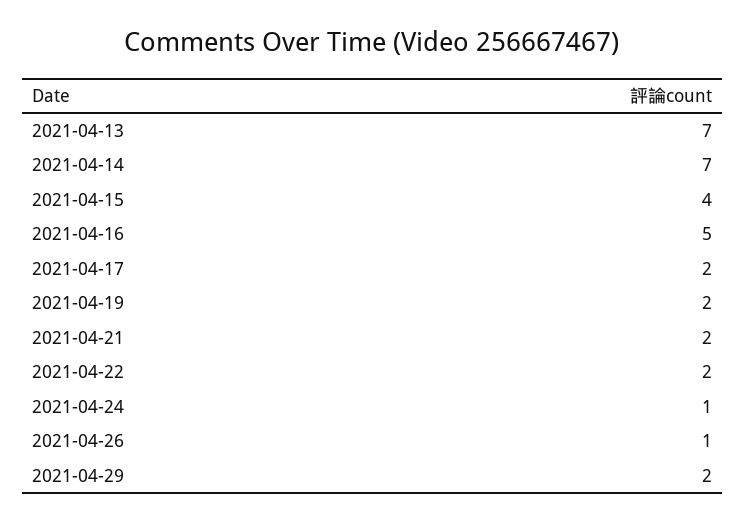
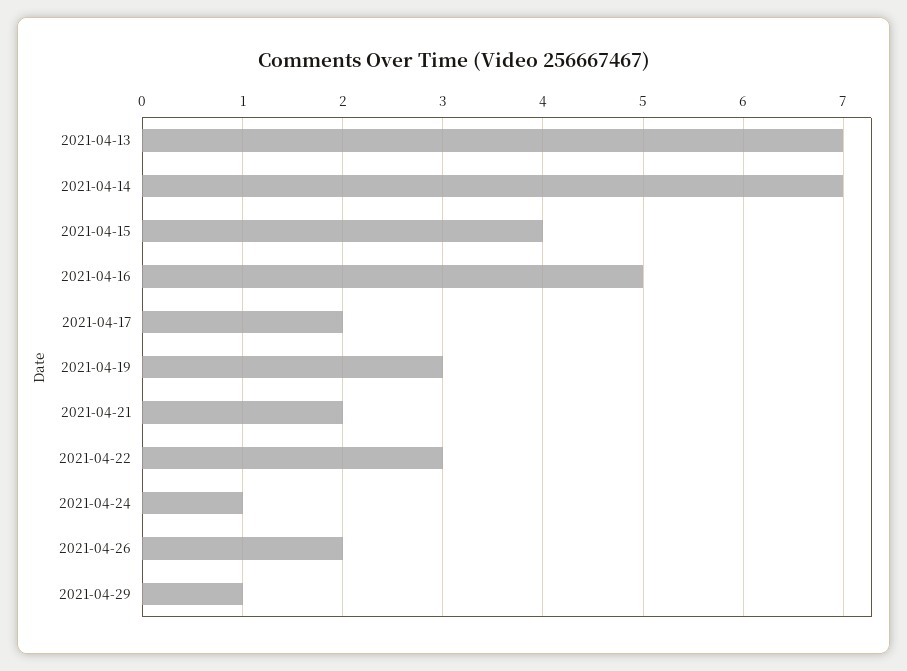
  {
    "2021-04-13": 7,
    "2021-04-14": 7,
    "2021-04-15": 4,
    "2021-04-16": 5,
    "2021-04-17": 2,
-   "2021-04-19": 2,
+   "2021-04-19": 3,
    "2021-04-21": 2,
-   "2021-04-22": 2,
+   "2021-04-22": 3,
    "2021-04-24": 1,
-   "2021-04-26": 1,
+   "2021-04-26": 2,
-   "2021-04-29": 2
+   "2021-04-29": 1
  }

